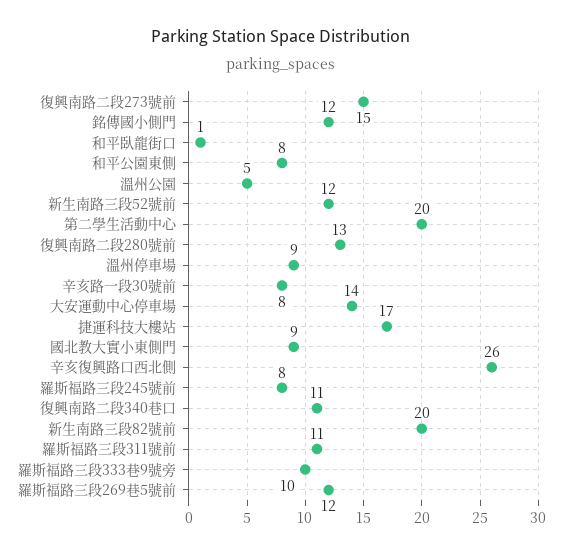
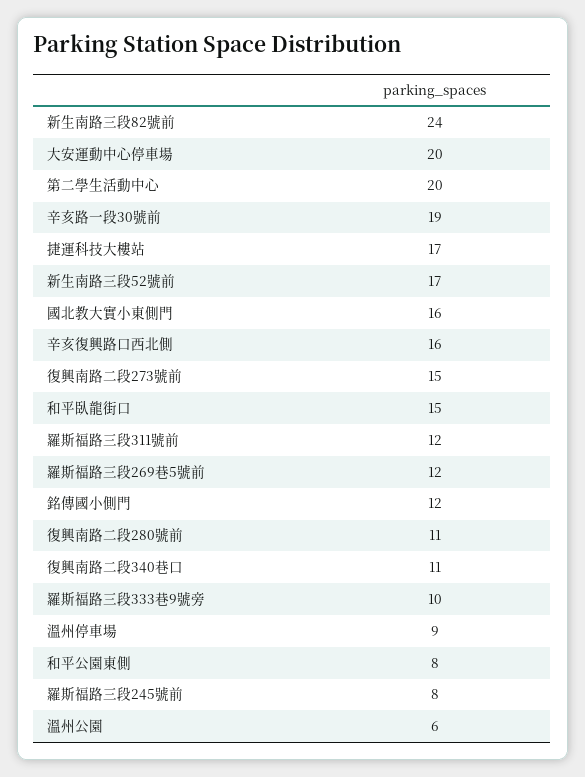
  {
    "復興南路二段273號前": 15,
    "銘傳國小側門": 12,
-   "和平臥龍街口": 1,
+   "和平臥龍街口": 15,
    "和平公園東側": 8,
-   "溫州公園": 5,
+   "溫州公園": 6,
-   "新生南路三段52號前": 12,
+   "新生南路三段52號前": 17,
    "第二學生活動中心": 20,
-   "復興南路二段280號前": 13,
+   "復興南路二段280號前": 11,
    "溫州停車場": 9,
-   "辛亥路一段30號前": 8,
+   "辛亥路一段30號前": 19,
-   "大安運動中心停車場": 14,
+   "大安運動中心停車場": 20,
    "捷運科技大樓站": 17,
-   "國北教大實小東側門": 9,
+   "國北教大實小東側門": 16,
-   "辛亥復興路口西北側": 26,
+   "辛亥復興路口西北側": 16,
    "羅斯福路三段245號前": 8,
    "復興南路二段340巷口": 11,
-   "新生南路三段82號前": 20,
+   "新生南路三段82號前": 24,
-   "羅斯福路三段311號前": 11,
+   "羅斯福路三段311號前": 12,
    "羅斯福路三段333巷9號旁": 10,
    "羅斯福路三段269巷5號前": 12
  }

